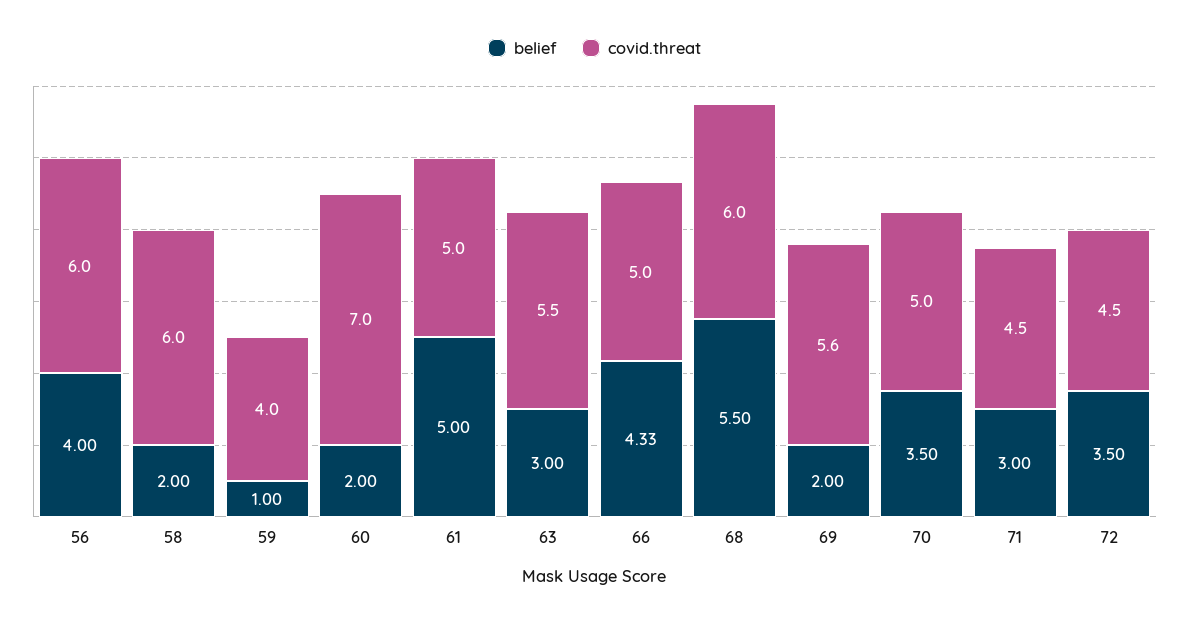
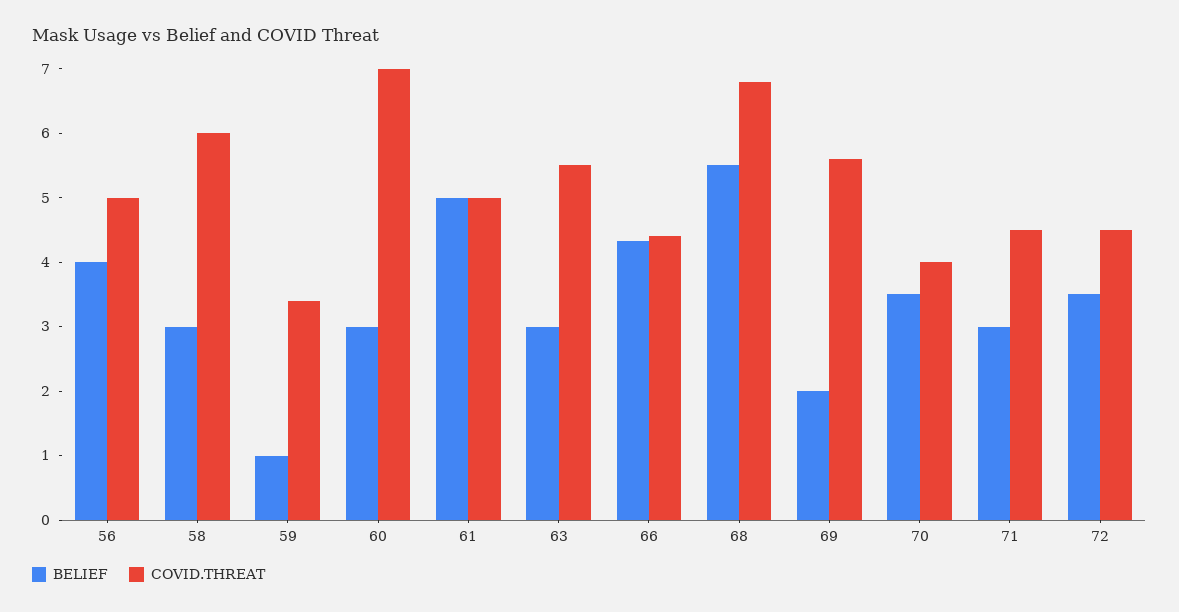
  {
    "belief": {
      "56": 4,
-     "58": 2,
+     "58": 3,
      "59": 1,
-     "60": 2,
+     "60": 3,
      "61": 5,
      "63": 3,
      "66": 4.33,
      "68": 5.5,
      "69": 2,
      "70": 3.5,
      "71": 3,
      "72": 3.5
    },
    "covid.threat": {
-     "56": 6,
+     "56": 5,
      "58": 6,
-     "59": 4,
+     "59": 3.4,
      "60": 7,
      "61": 5,
      "63": 5.5,
-     "66": 5,
+     "66": 4.4,
-     "68": 6,
+     "68": 6.8,
      "69": 5.6,
-     "70": 5,
+     "70": 4,
      "71": 4.5,
      "72": 4.5
    }
  }

